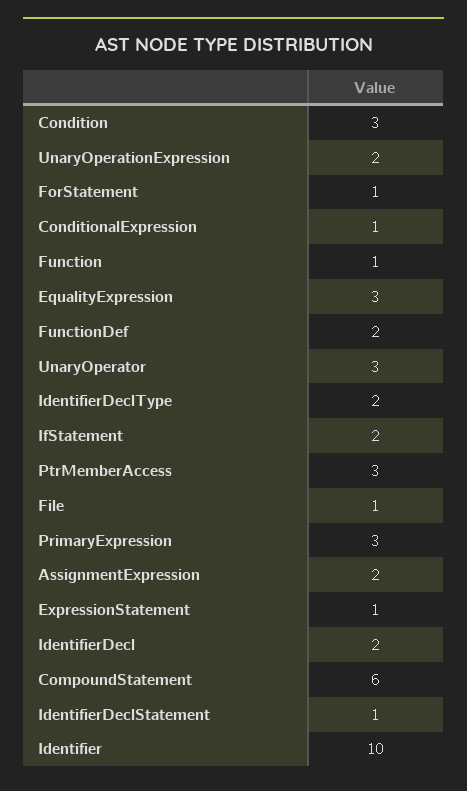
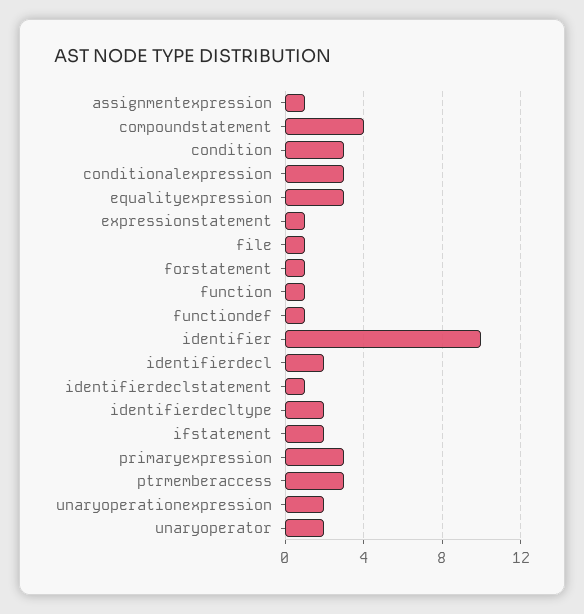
  {
    "Condition": 3,
    "UnaryOperationExpression": 2,
    "ForStatement": 1,
-   "ConditionalExpression": 1,
+   "ConditionalExpression": 3,
    "Function": 1,
    "EqualityExpression": 3,
-   "FunctionDef": 2,
+   "FunctionDef": 1,
-   "UnaryOperator": 3,
+   "UnaryOperator": 2,
    "IdentifierDeclType": 2,
    "IfStatement": 2,
    "PtrMemberAccess": 3,
    "File": 1,
    "PrimaryExpression": 3,
-   "AssignmentExpression": 2,
+   "AssignmentExpression": 1,
    "ExpressionStatement": 1,
    "IdentifierDecl": 2,
-   "CompoundStatement": 6,
+   "CompoundStatement": 4,
    "IdentifierDeclStatement": 1,
    "Identifier": 10
  }

